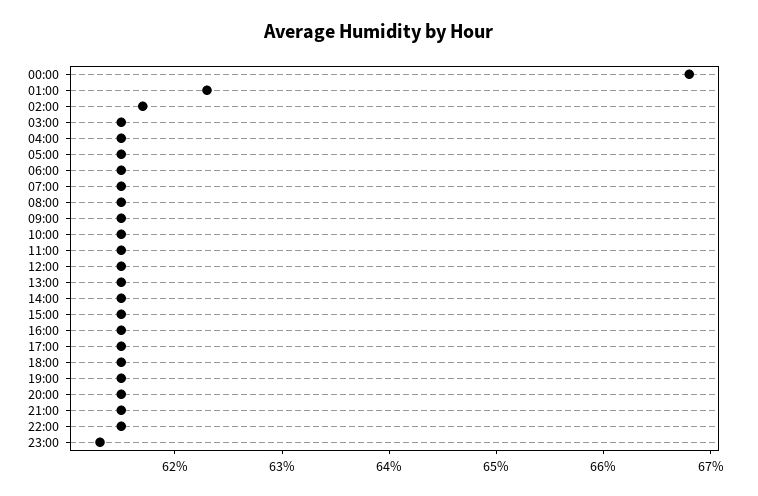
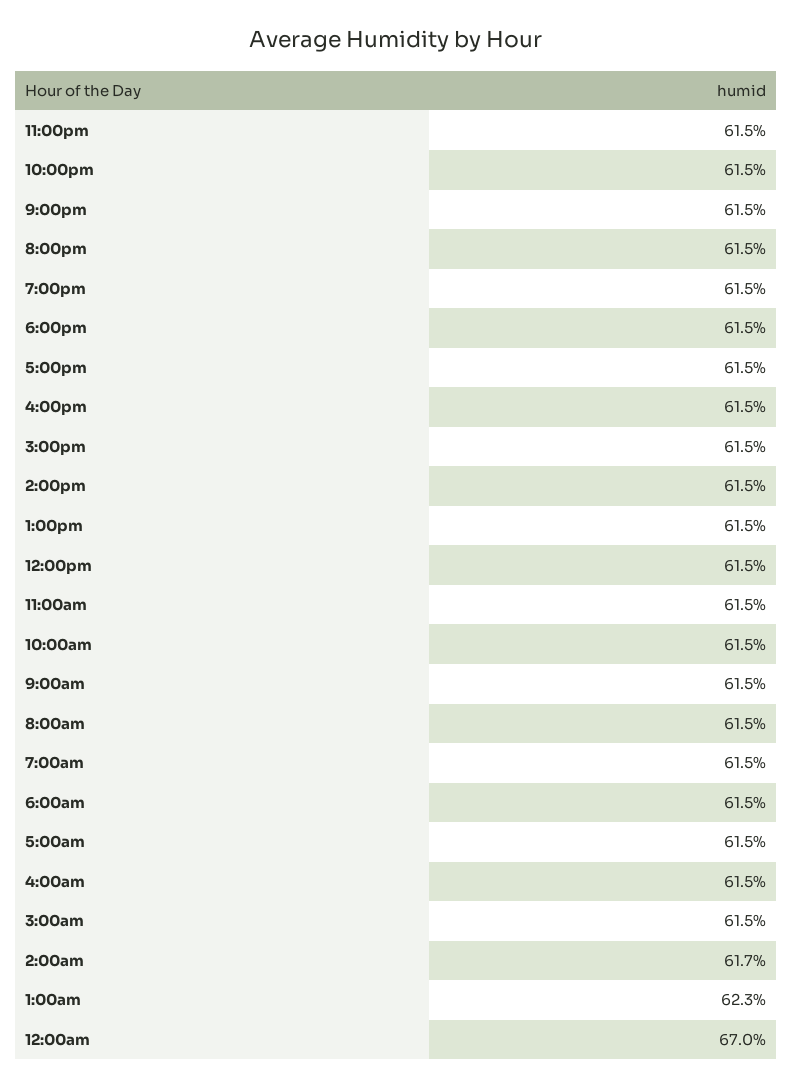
  {
-   "00:00": 66.8,
+   "00:00": 67,
    "01:00": 62.3,
    "02:00": 61.7,
    "03:00": 61.5,
    "04:00": 61.5,
    "05:00": 61.5,
    "06:00": 61.5,
    "07:00": 61.5,
    "08:00": 61.5,
    "09:00": 61.5,
    "10:00": 61.5,
    "11:00": 61.5,
    "12:00": 61.5,
    "13:00": 61.5,
    "14:00": 61.5,
    "15:00": 61.5,
    "16:00": 61.5,
    "17:00": 61.5,
    "18:00": 61.5,
    "19:00": 61.5,
    "20:00": 61.5,
    "21:00": 61.5,
    "22:00": 61.5,
-   "23:00": 61.3
+   "23:00": 61.5
  }

